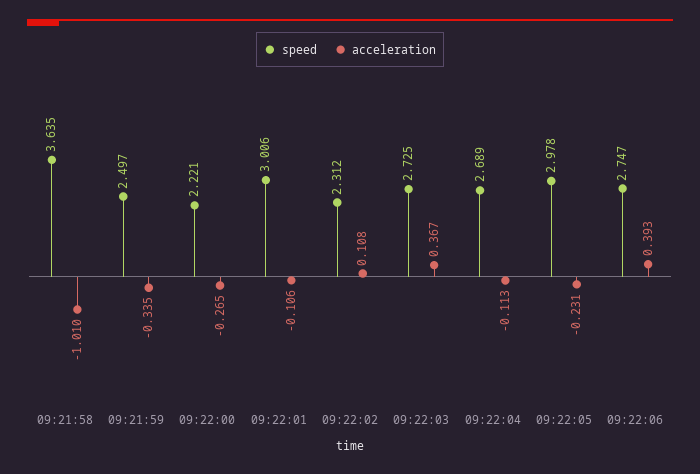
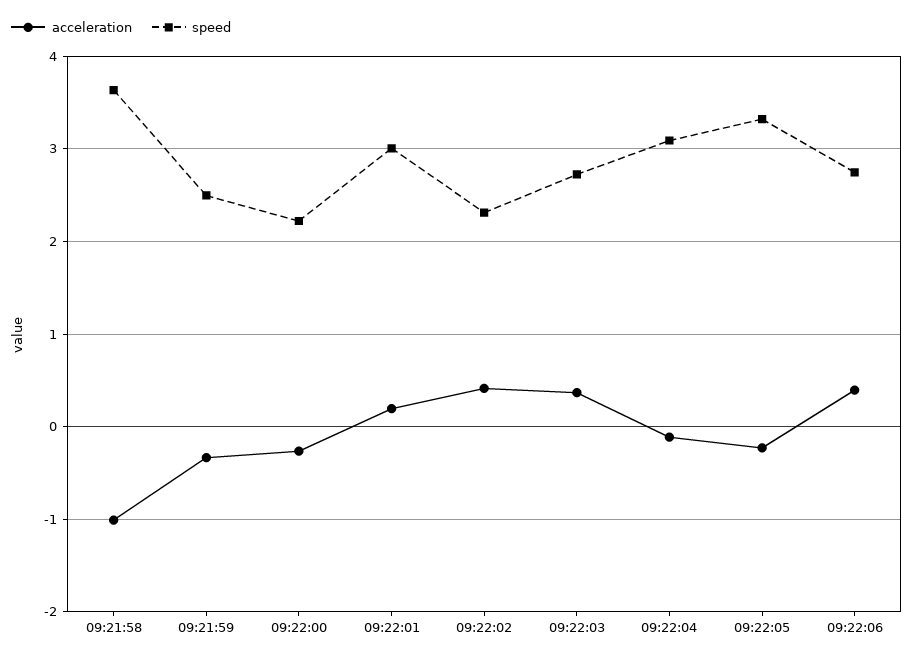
  {
    "speed": {
      "09:21:58": 3.635,
      "09:21:59": 2.497,
      "09:22:00": 2.221,
      "09:22:01": 3.006,
      "09:22:02": 2.312,
      "09:22:03": 2.725,
-     "09:22:04": 2.689,
+     "09:22:04": 3.1,
-     "09:22:05": 2.978,
+     "09:22:05": 3.3,
      "09:22:06": 2.747
    },
    "acceleration": {
      "09:21:58": -1.01,
      "09:21:59": -0.335,
      "09:22:00": -0.265,
-     "09:22:01": -0.106,
+     "09:22:01": 0.2,
-     "09:22:02": 0.108,
+     "09:22:02": 0.4,
      "09:22:03": 0.367,
      "09:22:04": -0.113,
      "09:22:05": -0.231,
      "09:22:06": 0.393
    }
  }

